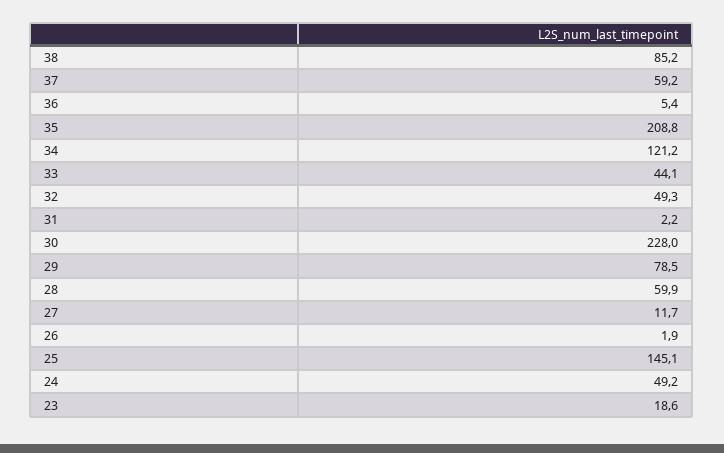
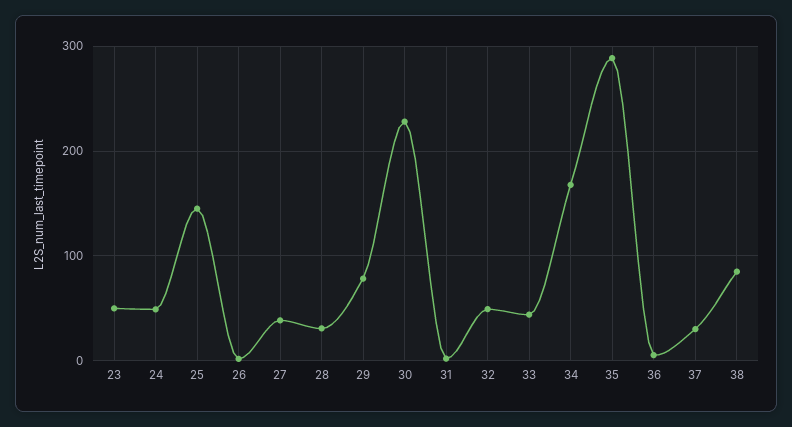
  {
    "38": 85.2,
-   "37": 59.2,
+   "37": 30,
    "36": 5.4,
-   "35": 208.8,
+   "35": 290,
-   "34": 121.2,
+   "34": 170,
    "33": 44.1,
    "32": 49.3,
    "31": 2.2,
    "30": 228,
    "29": 78.5,
-   "28": 59.9,
+   "28": 30,
-   "27": 11.7,
+   "27": 40,
    "26": 1.9,
    "25": 145.1,
    "24": 49.2,
-   "23": 18.6
+   "23": 50
  }

